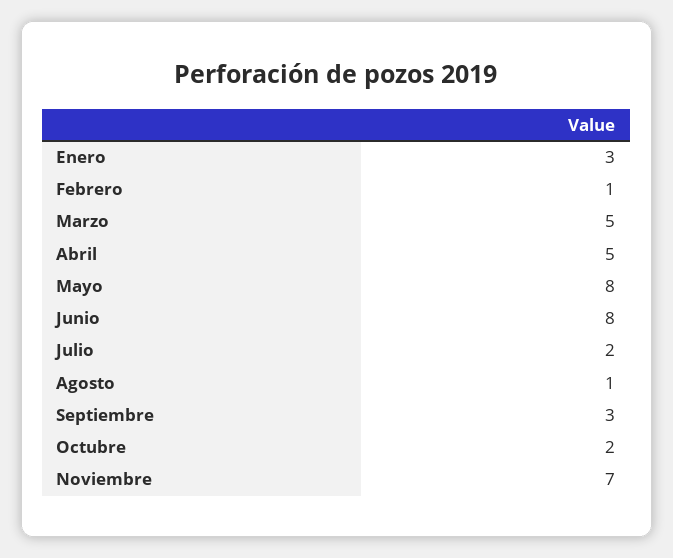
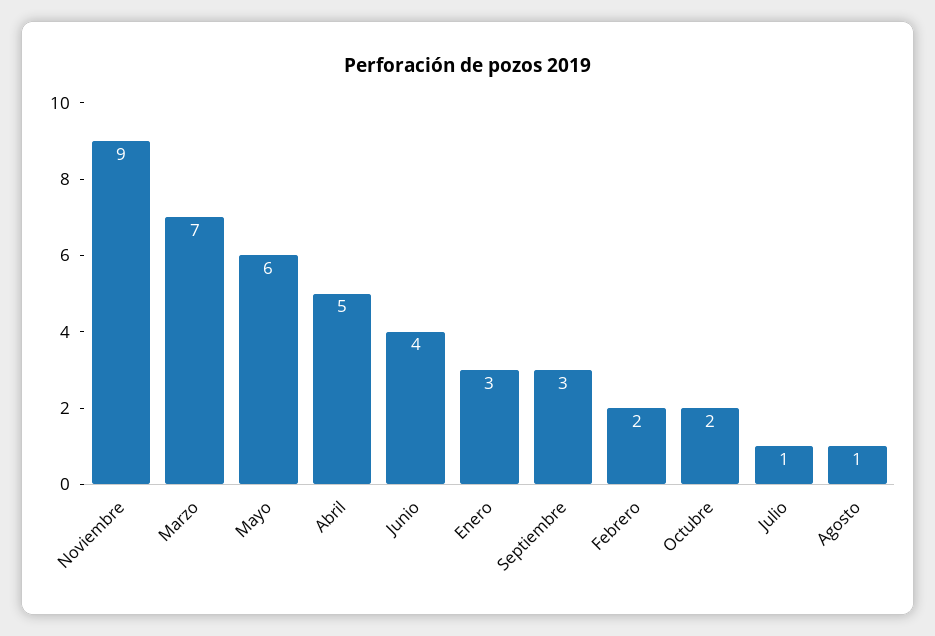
  {
    "Enero": 3,
-   "Febrero": 1,
+   "Febrero": 2,
-   "Marzo": 5,
+   "Marzo": 7,
    "Abril": 5,
-   "Mayo": 8,
+   "Mayo": 6,
-   "Junio": 8,
+   "Junio": 4,
-   "Julio": 2,
+   "Julio": 1,
    "Agosto": 1,
    "Septiembre": 3,
    "Octubre": 2,
-   "Noviembre": 7
+   "Noviembre": 9
  }

